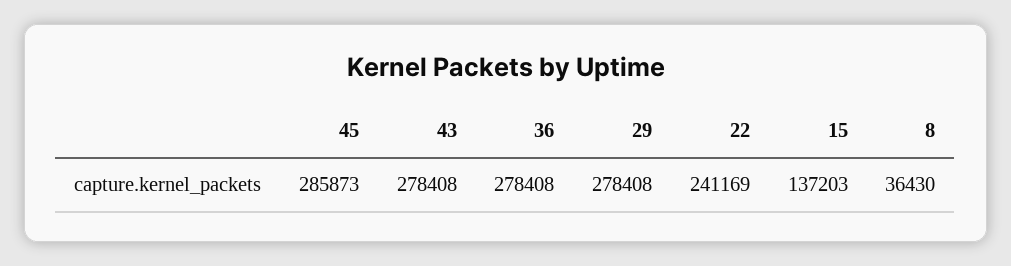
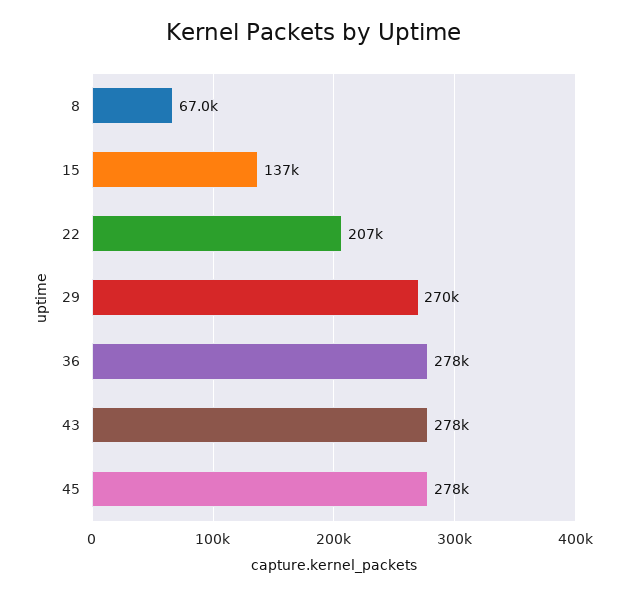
  {
-   "45": 285873,
+   "45": 278000,
    "43": 278408,
    "36": 278408,
-   "29": 278408,
+   "29": 270000,
-   "22": 241169,
+   "22": 207000,
    "15": 137203,
-   "8": 36430
+   "8": 67000
  }

